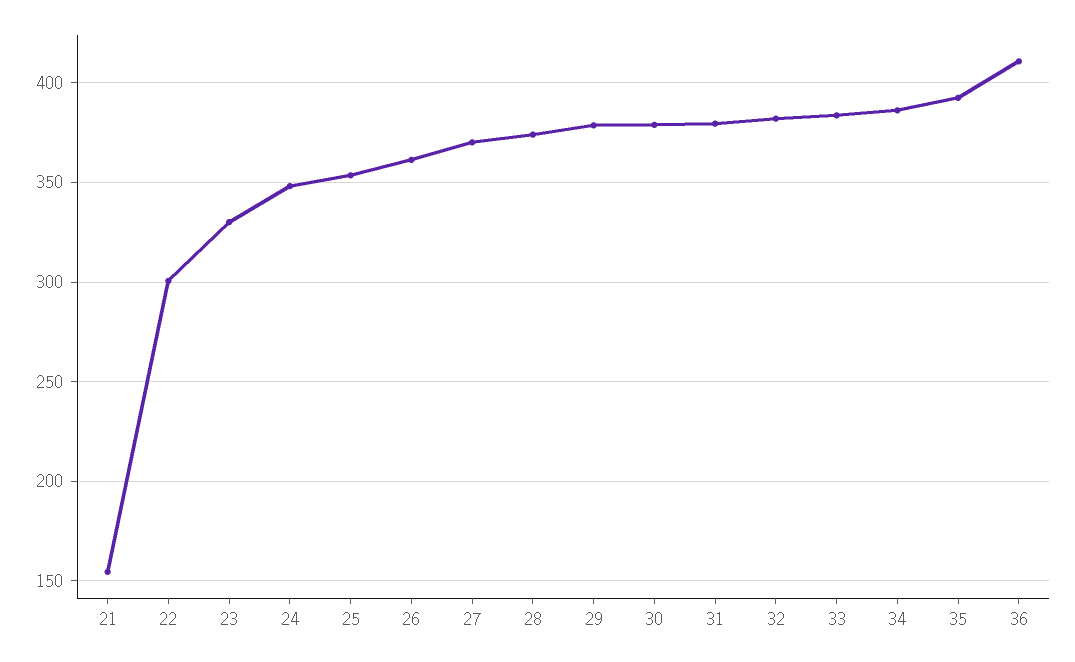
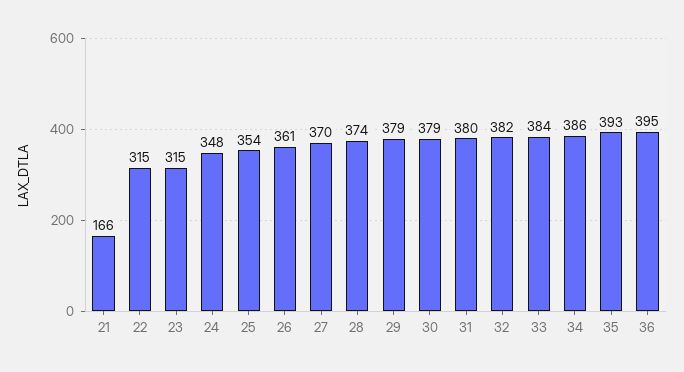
  {
-   "21": 155,
+   "21": 166,
-   "22": 300,
+   "22": 315,
-   "23": 330,
+   "23": 315,
    "24": 348,
    "25": 354,
    "26": 361,
    "27": 370,
    "28": 374,
    "29": 379,
    "30": 379,
    "31": 380,
    "32": 382,
    "33": 384,
    "34": 386,
    "35": 393,
-   "36": 410
+   "36": 395
  }

